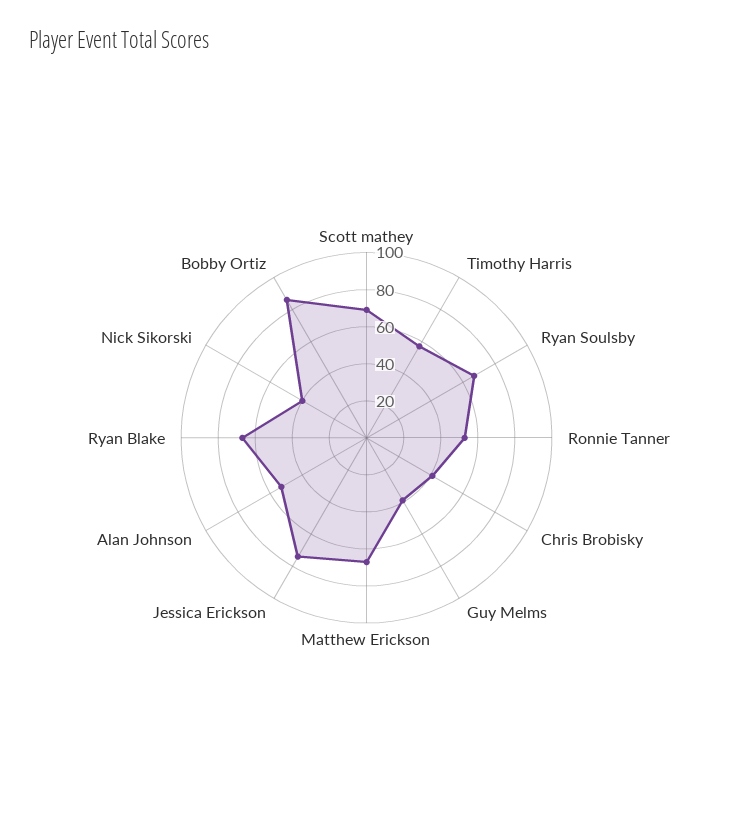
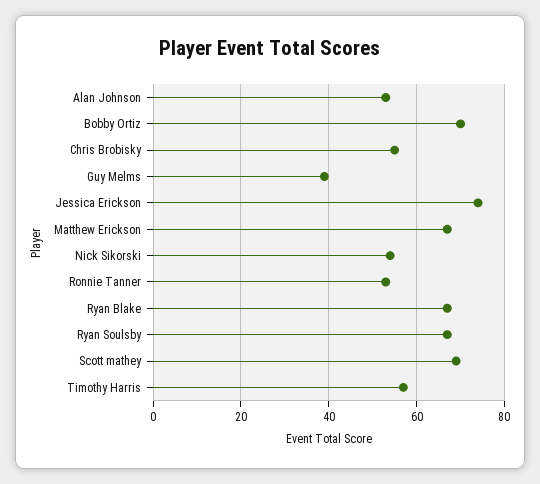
  {
    "Scott mathey": 70,
    "Timothy Harris": 55,
    "Ryan Soulsby": 65,
    "Ronnie Tanner": 55,
-   "Chris Brobisky": 40,
+   "Chris Brobisky": 55,
    "Guy Melms": 40,
    "Matthew Erickson": 65,
    "Jessica Erickson": 75,
    "Alan Johnson": 55,
    "Ryan Blake": 65,
-   "Nick Sikorski": 40,
+   "Nick Sikorski": 55,
-   "Bobby Ortiz": 85
+   "Bobby Ortiz": 70
  }

